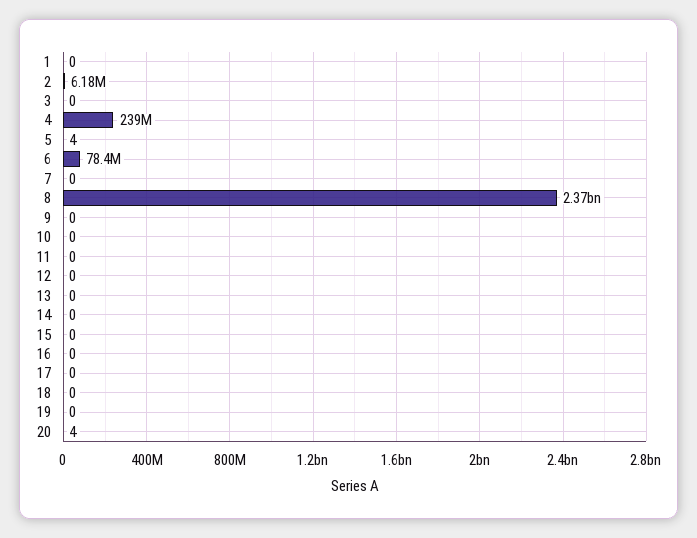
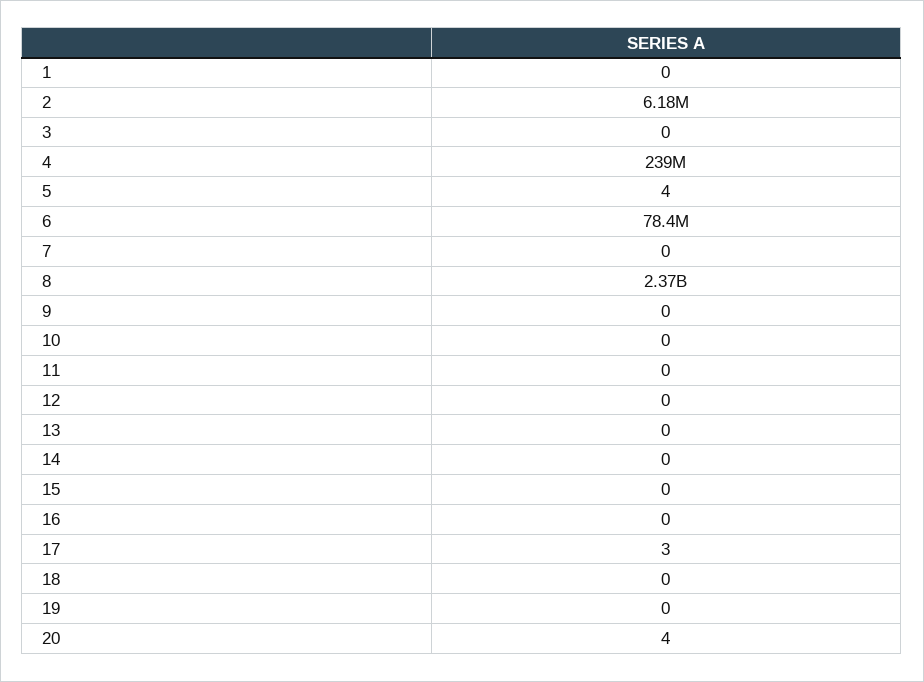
  {
    "1": 0,
    "2": 6180000,
    "3": 0,
    "4": 239000000,
    "5": 4,
    "6": 78400000,
    "7": 0,
    "8": 2370000000,
    "9": 0,
    "10": 0,
    "11": 0,
    "12": 0,
    "13": 0,
    "14": 0,
    "15": 0,
    "16": 0,
-   "17": 0,
+   "17": 3,
    "18": 0,
    "19": 0,
    "20": 4
  }

